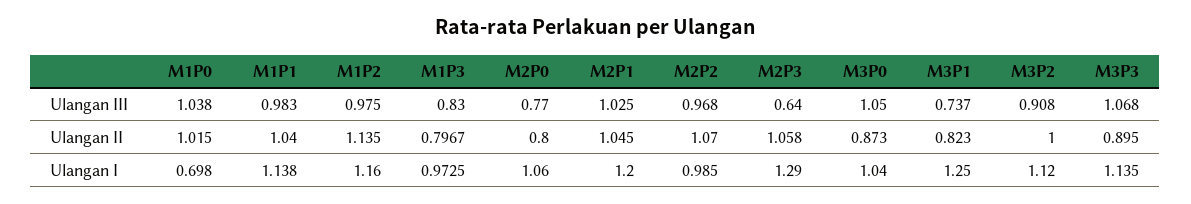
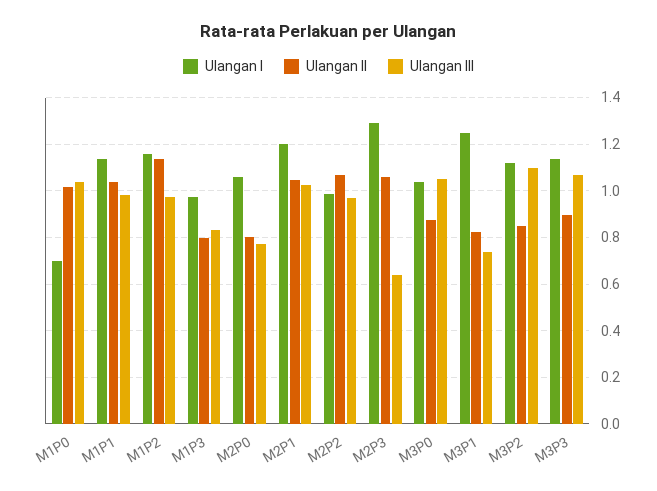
  {
    "Ulangan III": {
      "M1P0": 1.038,
      "M1P1": 0.983,
      "M1P2": 0.975,
      "M1P3": 0.83,
      "M2P0": 0.77,
      "M2P1": 1.025,
      "M2P2": 0.968,
      "M2P3": 0.64,
      "M3P0": 1.05,
      "M3P1": 0.737,
-     "M3P2": 0.908,
+     "M3P2": 1.1,
      "M3P3": 1.068
    },
    "Ulangan II": {
      "M1P0": 1.015,
      "M1P1": 1.04,
      "M1P2": 1.135,
      "M1P3": 0.7967,
      "M2P0": 0.8,
      "M2P1": 1.045,
      "M2P2": 1.07,
      "M2P3": 1.058,
      "M3P0": 0.873,
      "M3P1": 0.823,
-     "M3P2": 1,
+     "M3P2": 0.85,
      "M3P3": 0.895
    },
    "Ulangan I": {
      "M1P0": 0.698,
      "M1P1": 1.138,
      "M1P2": 1.16,
      "M1P3": 0.9725,
      "M2P0": 1.06,
      "M2P1": 1.2,
      "M2P2": 0.985,
      "M2P3": 1.29,
      "M3P0": 1.04,
      "M3P1": 1.25,
      "M3P2": 1.12,
      "M3P3": 1.135
    }
  }

